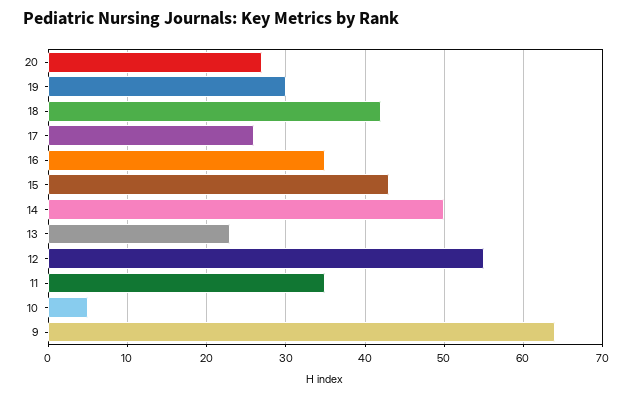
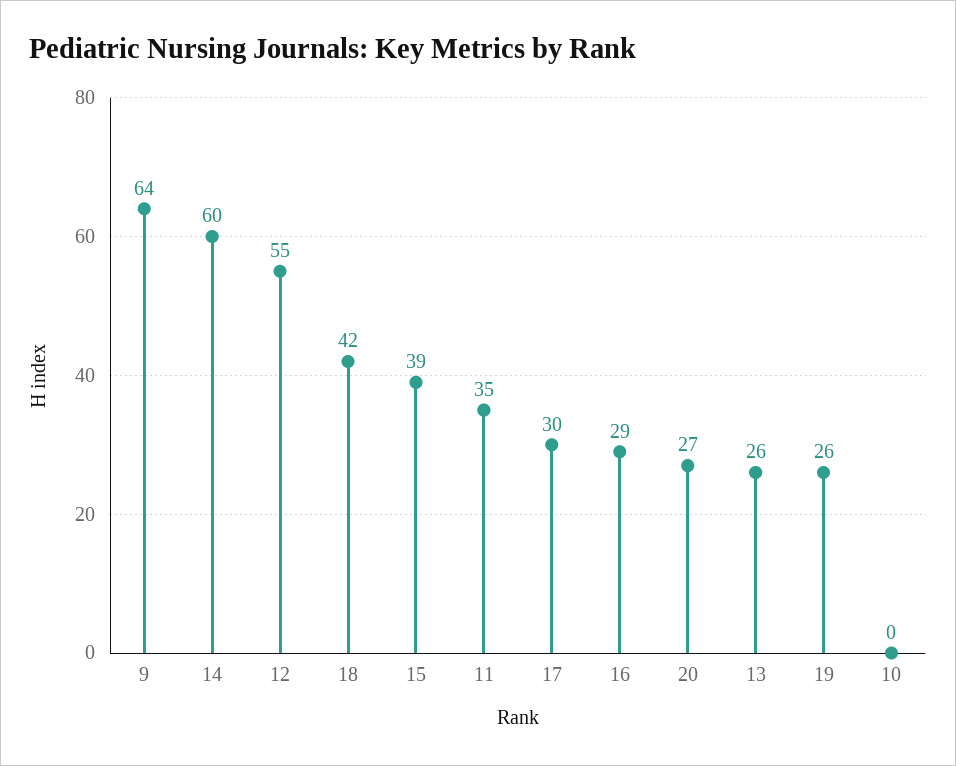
  {
    "20": 27,
-   "19": 30,
+   "19": 26,
    "18": 42,
-   "17": 26,
+   "17": 30,
-   "16": 35,
+   "16": 29,
-   "15": 43,
+   "15": 39,
-   "14": 50,
+   "14": 60,
-   "13": 23,
+   "13": 26,
    "12": 55,
    "11": 35,
-   "10": 5,
+   "10": 0,
    "9": 64
  }

